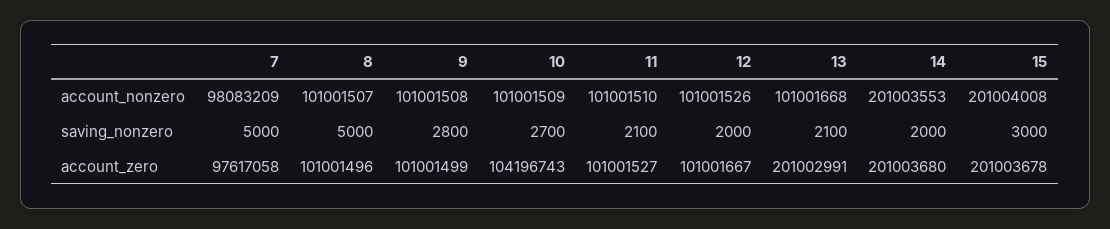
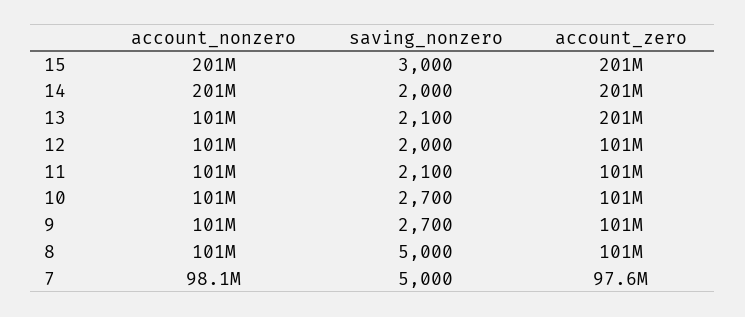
  {
    "7": {
      "account_nonzero": 98083209,
      "saving_nonzero": 5000,
      "account_zero": 97617058
    },
    "8": {
      "account_nonzero": 101001507,
      "saving_nonzero": 5000,
      "account_zero": 101001496
    },
    "9": {
      "account_nonzero": 101001508,
-     "saving_nonzero": 2800,
+     "saving_nonzero": 2700,
      "account_zero": 101001499
    },
    "10": {
      "account_nonzero": 101001509,
      "saving_nonzero": 2700,
-     "account_zero": 104196743
+     "account_zero": 101000000
    },
    "11": {
      "account_nonzero": 101001510,
      "saving_nonzero": 2100,
      "account_zero": 101001527
    },
    "12": {
      "account_nonzero": 101001526,
      "saving_nonzero": 2000,
      "account_zero": 101001667
    },
    "13": {
      "account_nonzero": 101001668,
      "saving_nonzero": 2100,
      "account_zero": 201002991
    },
    "14": {
      "account_nonzero": 201003553,
      "saving_nonzero": 2000,
      "account_zero": 201003680
    },
    "15": {
      "account_nonzero": 201004008,
      "saving_nonzero": 3000,
      "account_zero": 201003678
    }
  }

